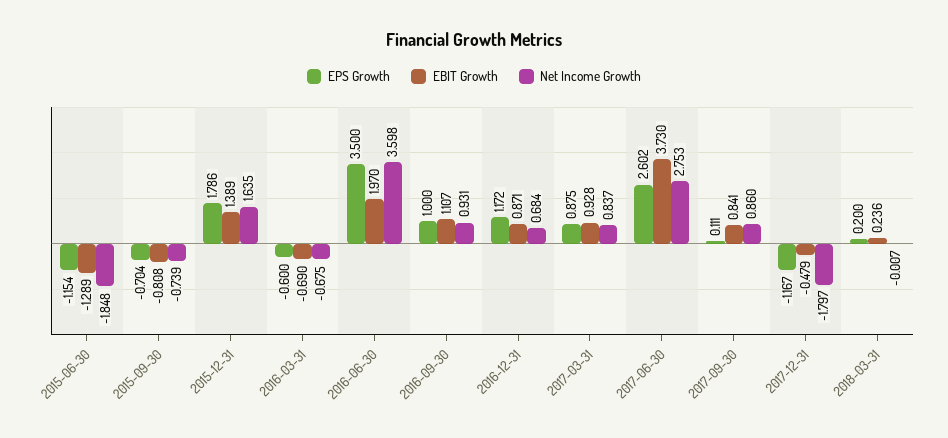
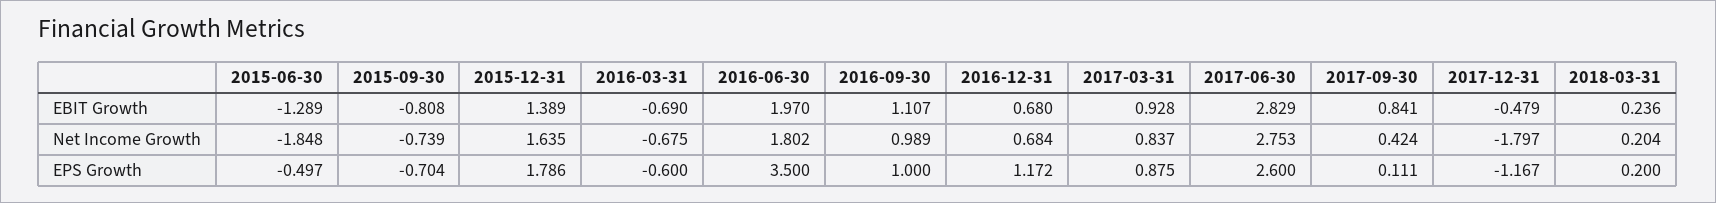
  {
    "EPS Growth": {
-     "2015-06-30": -1.154,
+     "2015-06-30": -0.497,
      "2015-09-30": -0.704,
      "2015-12-31": 1.786,
      "2016-03-31": -0.6,
      "2016-06-30": 3.5,
      "2016-09-30": 1,
      "2016-12-31": 1.172,
      "2017-03-31": 0.875,
-     "2017-06-30": 2.602,
+     "2017-06-30": 2.6,
      "2017-09-30": 0.111,
      "2017-12-31": -1.167,
      "2018-03-31": 0.2
    },
    "EBIT Growth": {
      "2015-06-30": -1.289,
      "2015-09-30": -0.808,
      "2015-12-31": 1.389,
      "2016-03-31": -0.69,
      "2016-06-30": 1.97,
      "2016-09-30": 1.107,
-     "2016-12-31": 0.871,
+     "2016-12-31": 0.68,
      "2017-03-31": 0.928,
-     "2017-06-30": 3.73,
+     "2017-06-30": 2.829,
      "2017-09-30": 0.841,
      "2017-12-31": -0.479,
      "2018-03-31": 0.236
    },
    "Net Income Growth": {
      "2015-06-30": -1.848,
      "2015-09-30": -0.739,
      "2015-12-31": 1.635,
      "2016-03-31": -0.675,
-     "2016-06-30": 3.598,
+     "2016-06-30": 1.802,
-     "2016-09-30": 0.931,
+     "2016-09-30": 0.989,
      "2016-12-31": 0.684,
      "2017-03-31": 0.837,
      "2017-06-30": 2.753,
-     "2017-09-30": 0.86,
+     "2017-09-30": 0.424,
      "2017-12-31": -1.797,
-     "2018-03-31": -0.007
+     "2018-03-31": 0.204
    }
  }

